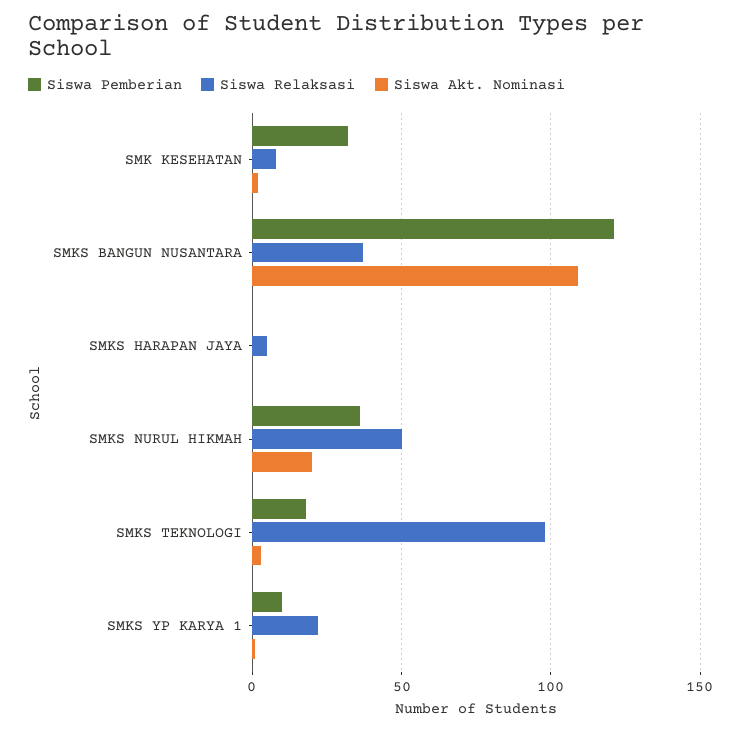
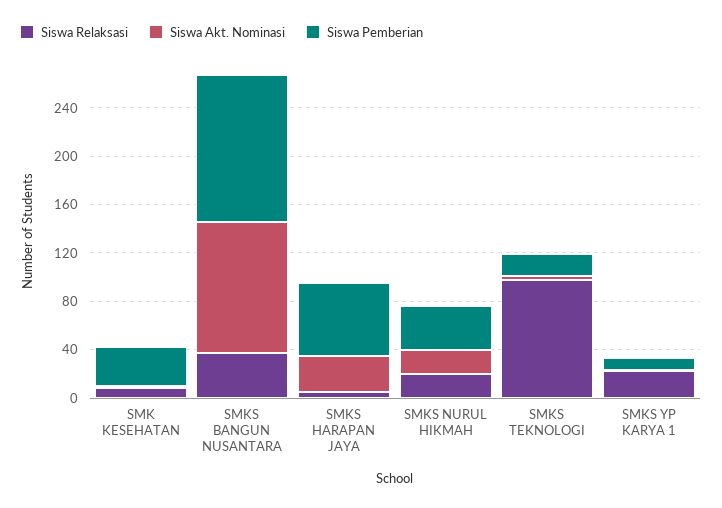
  {
    "Siswa Pemberian": {
      "SMK KESEHATAN": 30,
      "SMKS BANGUN NUSANTARA": 120,
-     "SMKS HARAPAN JAYA": 0,
+     "SMKS HARAPAN JAYA": 60,
      "SMKS NURUL HIKMAH": 35,
      "SMKS TEKNOLOGI": 20,
      "SMKS YP KARYA 1": 10
    },
    "Siswa Relaksasi": {
      "SMK KESEHATAN": 10,
      "SMKS BANGUN NUSANTARA": 35,
      "SMKS HARAPAN JAYA": 5,
-     "SMKS NURUL HIKMAH": 50,
+     "SMKS NURUL HIKMAH": 20,
      "SMKS TEKNOLOGI": 100,
      "SMKS YP KARYA 1": 20
    },
    "Siswa Akt. Nominasi": {
      "SMK KESEHATAN": 0,
      "SMKS BANGUN NUSANTARA": 110,
-     "SMKS HARAPAN JAYA": 0,
+     "SMKS HARAPAN JAYA": 30,
      "SMKS NURUL HIKMAH": 20,
      "SMKS TEKNOLOGI": 5,
      "SMKS YP KARYA 1": 0
    }
  }

